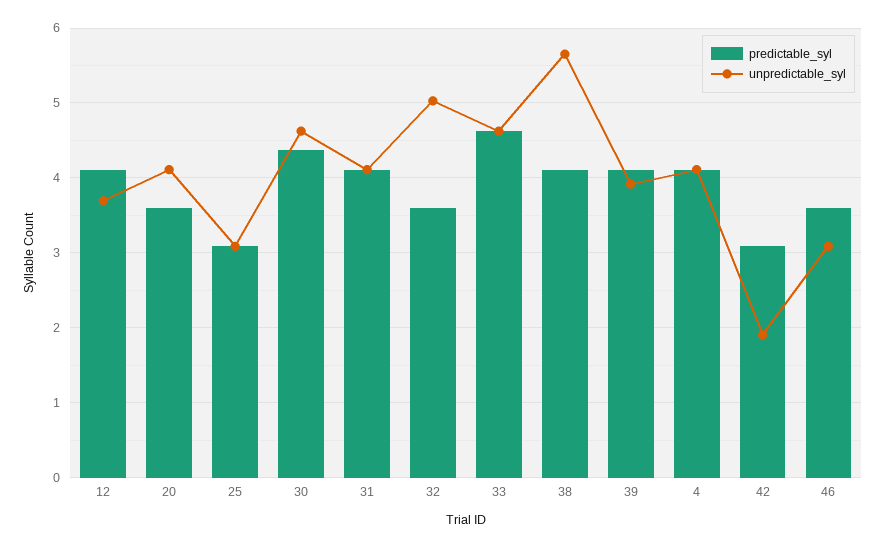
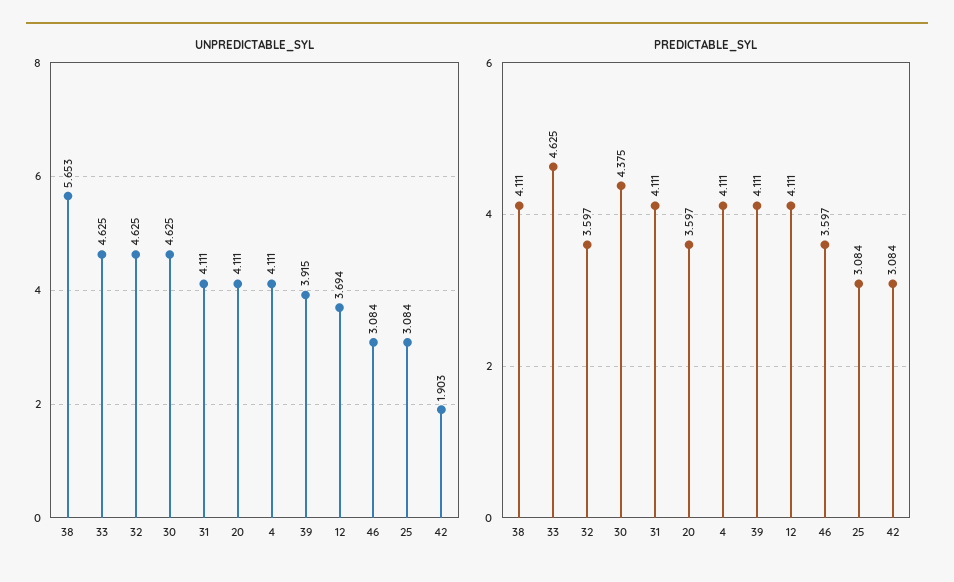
  {
    "predictable_syl": {
      "12": 4.111,
      "20": 3.597,
      "25": 3.084,
      "30": 4.375,
      "31": 4.111,
      "32": 3.597,
      "33": 4.625,
      "38": 4.111,
      "39": 4.111,
      "4": 4.111,
      "42": 3.084,
      "46": 3.597
    },
    "unpredictable_syl": {
      "12": 3.694,
      "20": 4.111,
      "25": 3.084,
      "30": 4.625,
      "31": 4.111,
-     "32": 5,
+     "32": 4.625,
      "33": 4.625,
      "38": 5.653,
      "39": 3.915,
      "4": 4.111,
      "42": 1.903,
      "46": 3.084
    }
  }

